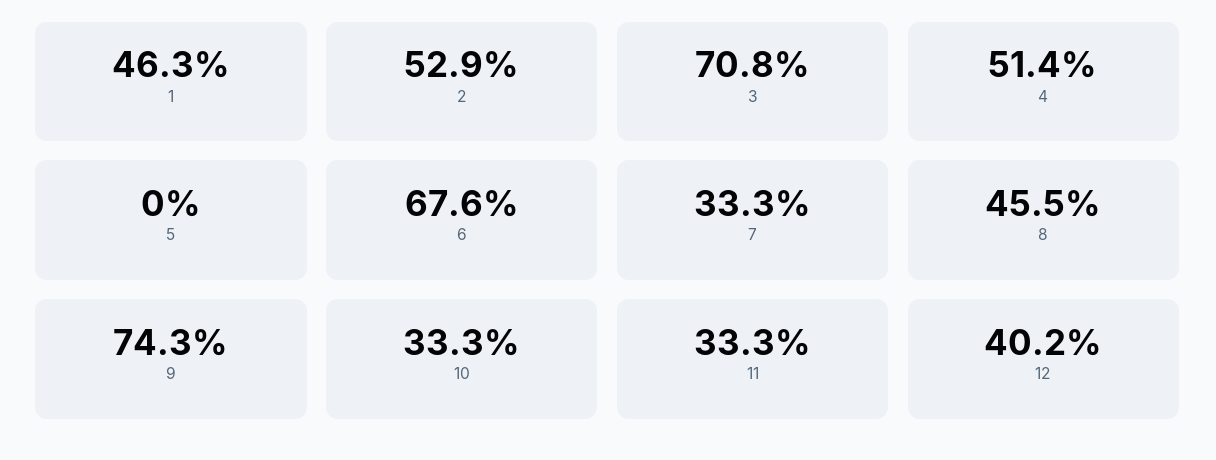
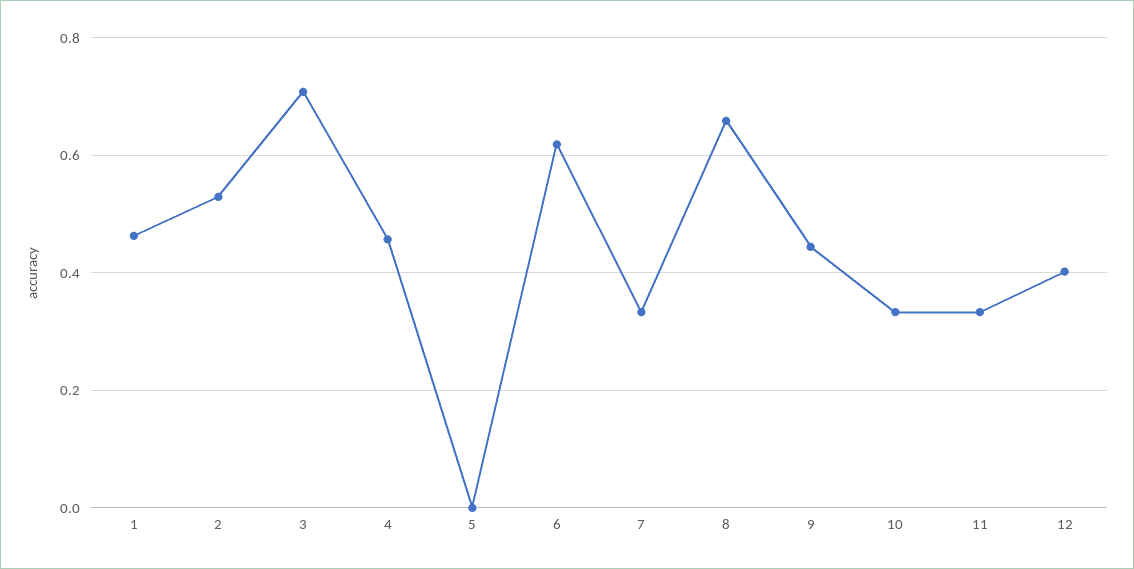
  {
    "1": 0.463,
    "2": 0.529,
    "3": 0.708,
-   "4": 0.514,
+   "4": 0.46,
    "5": 0,
-   "6": 0.676,
+   "6": 0.62,
    "7": 0.333,
-   "8": 0.455,
+   "8": 0.66,
-   "9": 0.743,
+   "9": 0.44,
    "10": 0.333,
    "11": 0.333,
    "12": 0.402
  }

